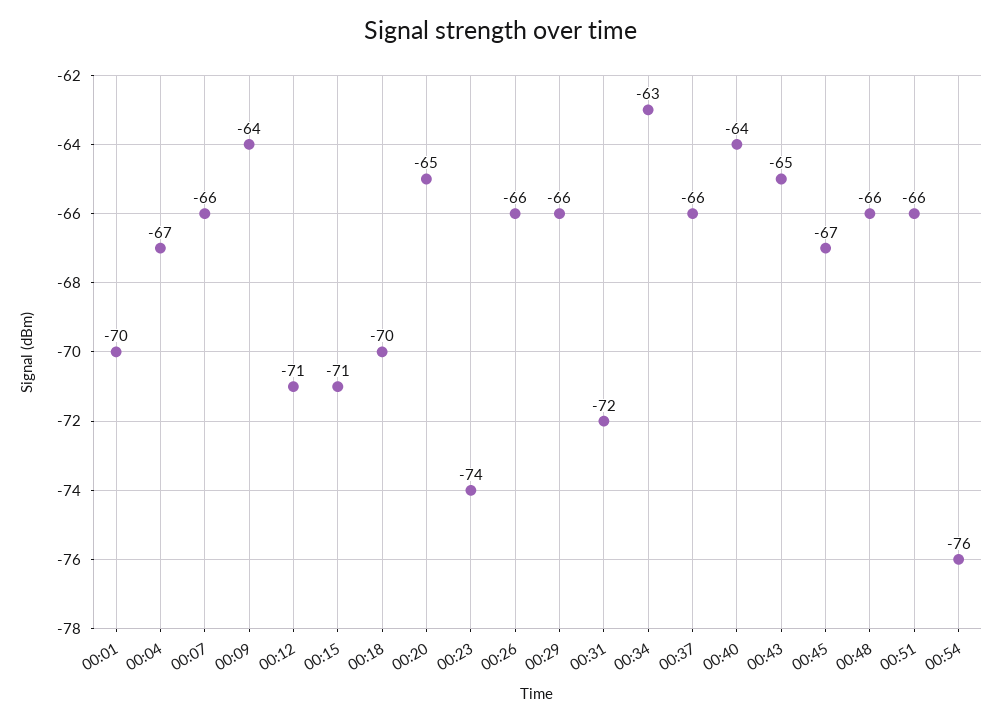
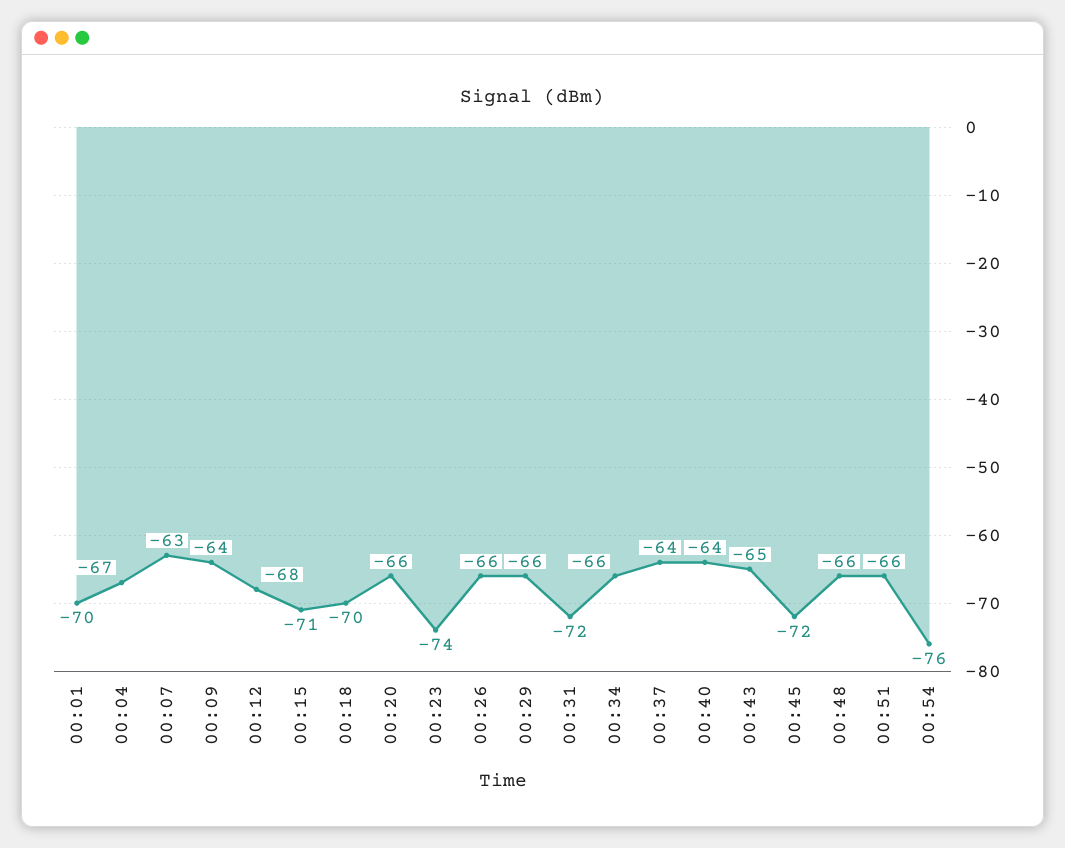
  {
    "00:01": -70,
    "00:04": -67,
-   "00:07": -66,
+   "00:07": -63,
    "00:09": -64,
-   "00:12": -71,
+   "00:12": -68,
    "00:15": -71,
    "00:18": -70,
-   "00:20": -65,
+   "00:20": -66,
    "00:23": -74,
    "00:26": -66,
    "00:29": -66,
    "00:31": -72,
-   "00:34": -63,
+   "00:34": -66,
-   "00:37": -66,
+   "00:37": -64,
    "00:40": -64,
    "00:43": -65,
-   "00:45": -67,
+   "00:45": -72,
    "00:48": -66,
    "00:51": -66,
    "00:54": -76
  }

